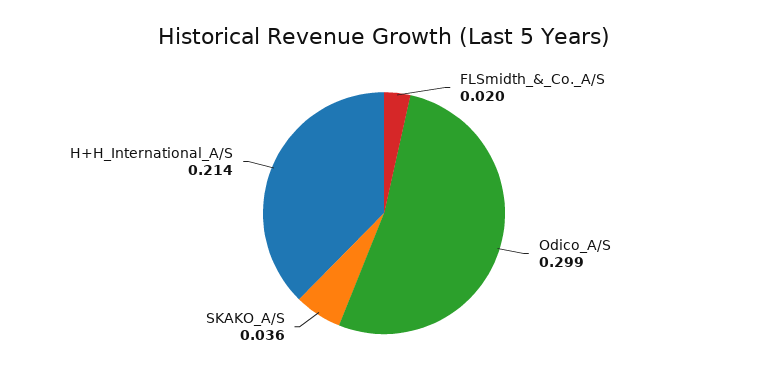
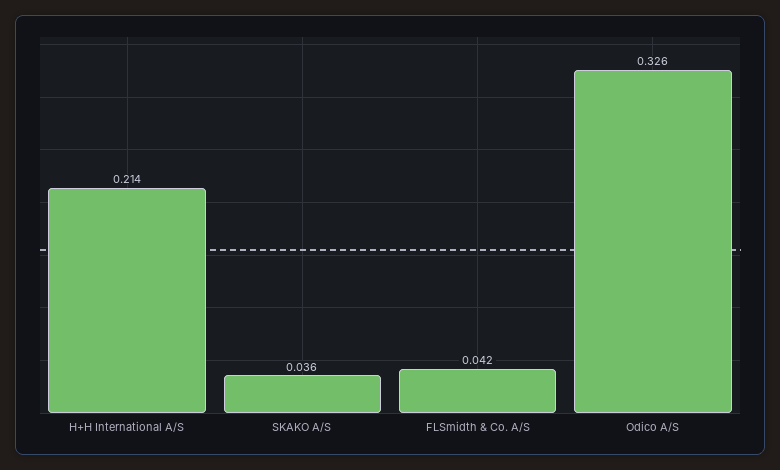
  {
-   "FLSmidth_&_Co._A/S": 0.02,
+   "FLSmidth_&_Co._A/S": 0.042,
-   "Odico_A/S": 0.299,
+   "Odico_A/S": 0.326,
    "SKAKO_A/S": 0.036,
    "H+H_International_A/S": 0.214
  }

